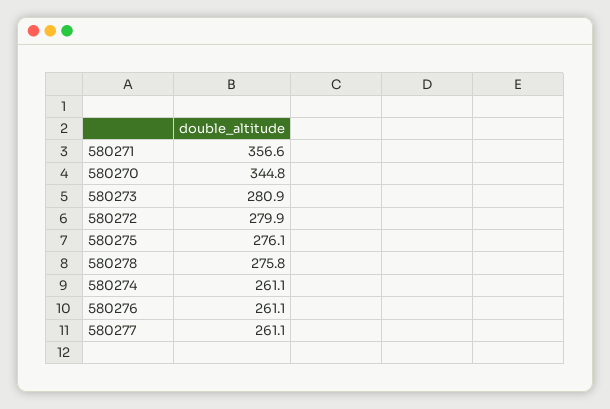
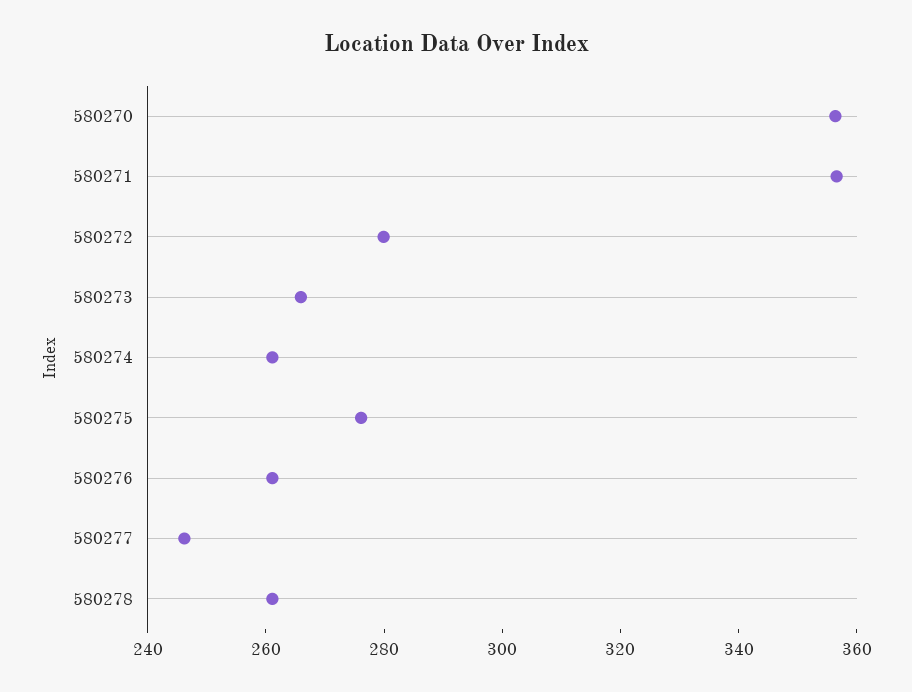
  {
    "580271": 356.6,
-   "580270": 344.8,
+   "580270": 355,
-   "580273": 280.9,
+   "580273": 265,
    "580272": 279.9,
    "580275": 276.1,
-   "580278": 275.8,
+   "580278": 260,
    "580274": 261.1,
    "580276": 261.1,
-   "580277": 261.1
+   "580277": 245
  }

